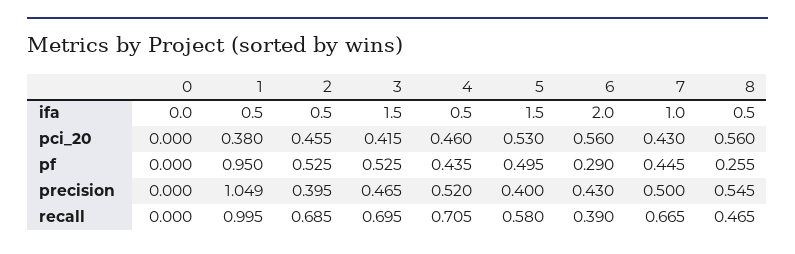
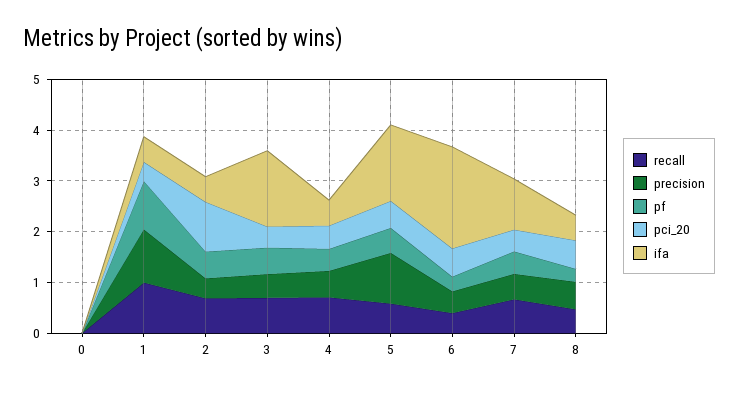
  {
    "ifa": {
      "0": 0,
      "1": 0.5,
      "2": 0.5,
      "3": 1.5,
      "4": 0.5,
      "5": 1.5,
      "6": 2,
      "7": 1,
      "8": 0.5
    },
    "pci_20": {
      "0": 0,
      "1": 0.38,
-     "2": 0.455,
+     "2": 1,
      "3": 0.415,
      "4": 0.46,
      "5": 0.53,
      "6": 0.56,
      "7": 0.43,
      "8": 0.56
    },
    "pf": {
      "0": 0,
      "1": 0.95,
      "2": 0.525,
      "3": 0.525,
      "4": 0.435,
      "5": 0.495,
      "6": 0.29,
      "7": 0.445,
      "8": 0.255
    },
    "precision": {
      "0": 0,
      "1": 1.049,
      "2": 0.395,
      "3": 0.465,
      "4": 0.52,
-     "5": 0.4,
+     "5": 1,
      "6": 0.43,
      "7": 0.5,
      "8": 0.545
    },
    "recall": {
      "0": 0,
      "1": 0.995,
      "2": 0.685,
      "3": 0.695,
      "4": 0.705,
      "5": 0.58,
      "6": 0.39,
      "7": 0.665,
      "8": 0.465
    }
  }

